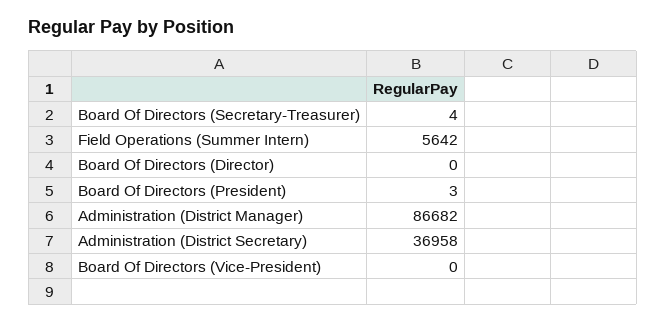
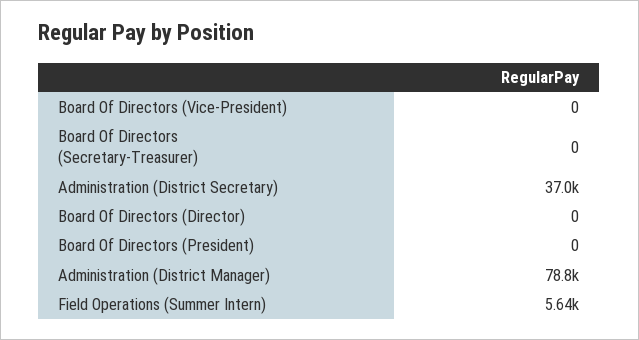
  {
-   "Board Of Directors (Secretary-Treasurer)": 4,
+   "Board Of Directors (Secretary-Treasurer)": 0,
    "Field Operations (Summer Intern)": 5642,
    "Board Of Directors (Director)": 0,
-   "Board Of Directors (President)": 3,
+   "Board Of Directors (President)": 0,
-   "Administration (District Manager)": 86682,
+   "Administration (District Manager)": 78800,
    "Administration (District Secretary)": 36958,
    "Board Of Directors (Vice-President)": 0
  }

